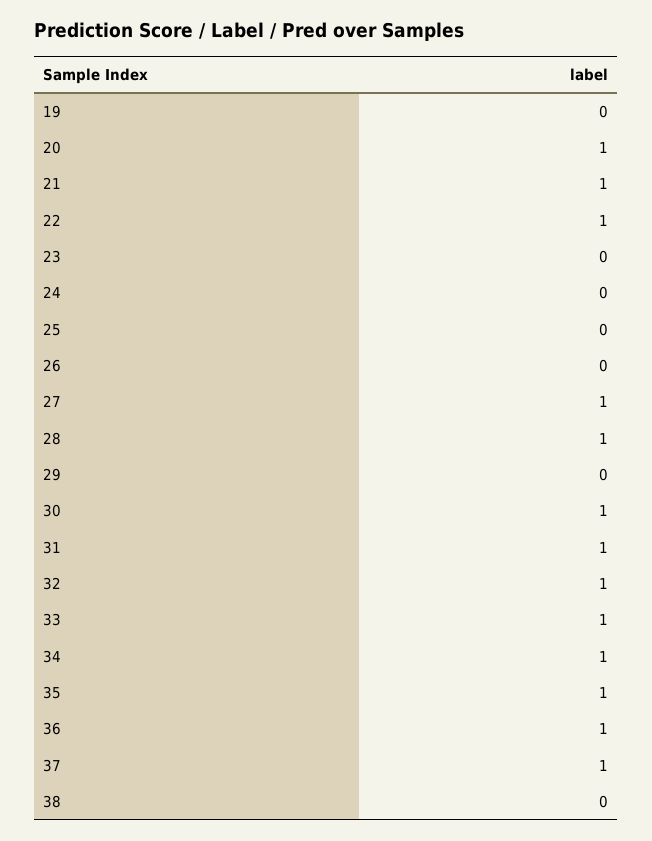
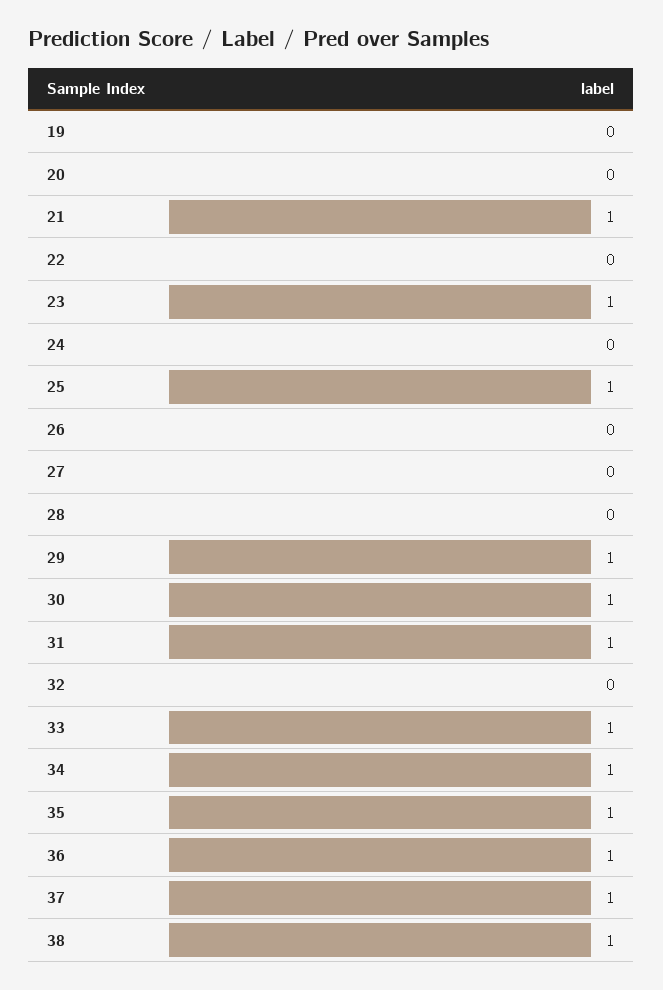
  {
    "19": 0,
-   "20": 1,
+   "20": 0,
    "21": 1,
-   "22": 1,
+   "22": 0,
-   "23": 0,
+   "23": 1,
    "24": 0,
-   "25": 0,
+   "25": 1,
    "26": 0,
-   "27": 1,
+   "27": 0,
-   "28": 1,
+   "28": 0,
-   "29": 0,
+   "29": 1,
    "30": 1,
    "31": 1,
-   "32": 1,
+   "32": 0,
    "33": 1,
    "34": 1,
    "35": 1,
    "36": 1,
    "37": 1,
-   "38": 0
+   "38": 1
  }

